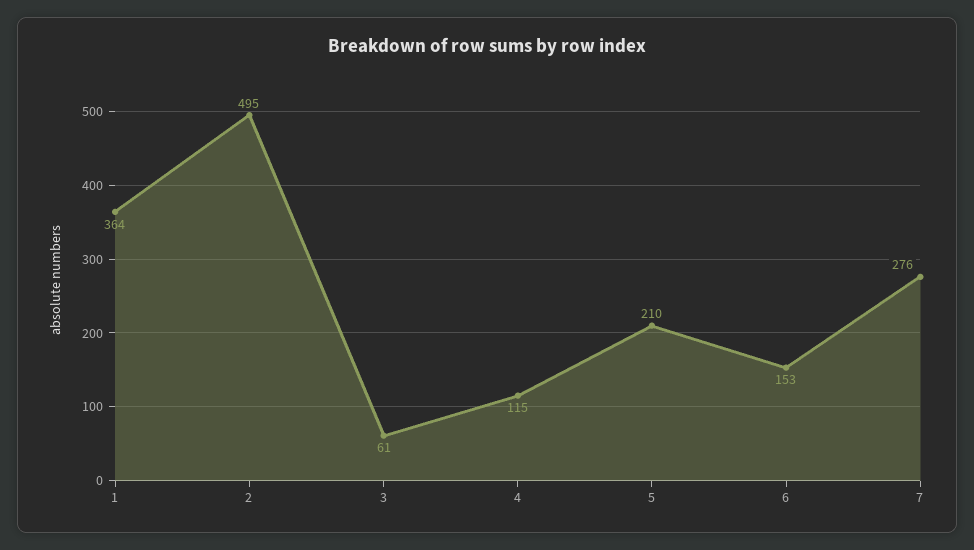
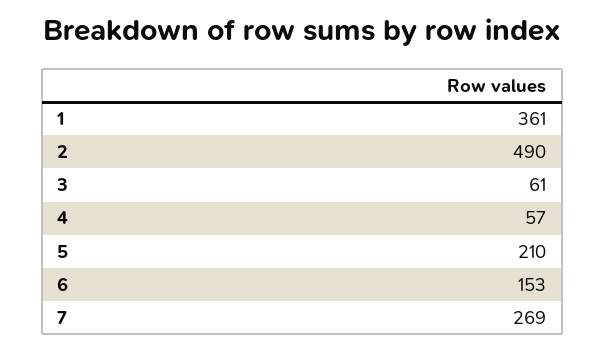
  {
-   "1": 364,
+   "1": 361,
-   "2": 495,
+   "2": 490,
    "3": 61,
-   "4": 115,
+   "4": 57,
    "5": 210,
    "6": 153,
-   "7": 276
+   "7": 269
  }

